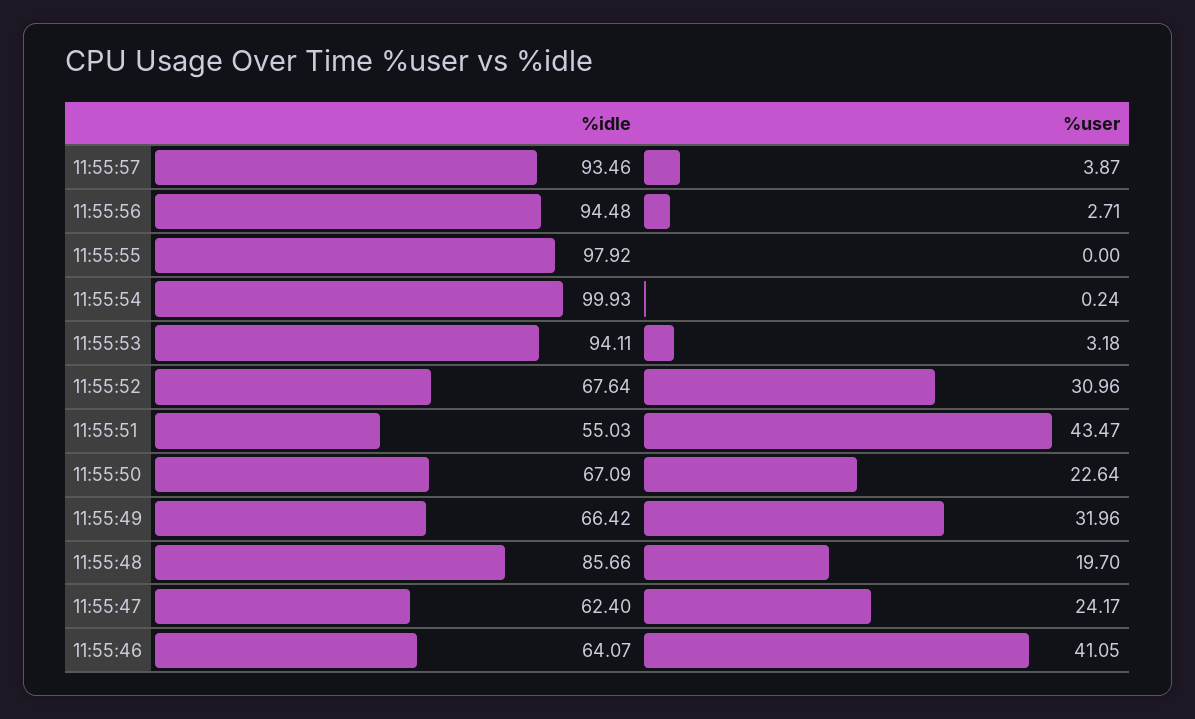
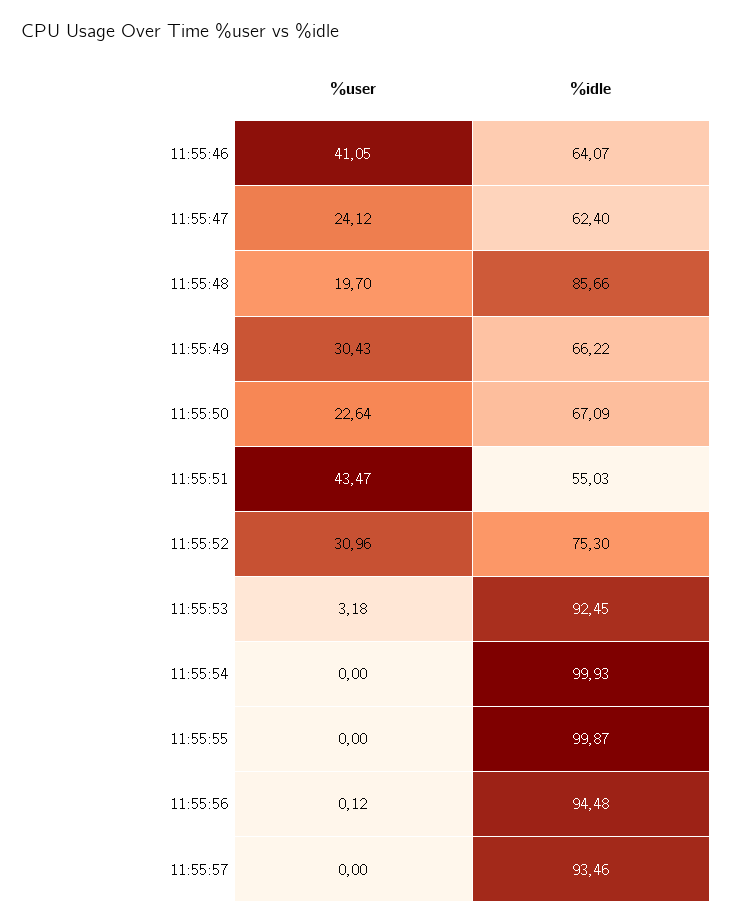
  {
    "%idle": {
      "11:55:57": 93.46,
      "11:55:56": 94.48,
-     "11:55:55": 97.92,
+     "11:55:55": 99.87,
      "11:55:54": 99.93,
-     "11:55:53": 94.11,
+     "11:55:53": 92.45,
-     "11:55:52": 67.64,
+     "11:55:52": 75.3,
      "11:55:51": 55.03,
      "11:55:50": 67.09,
-     "11:55:49": 66.42,
+     "11:55:49": 66.22,
      "11:55:48": 85.66,
      "11:55:47": 62.4,
      "11:55:46": 64.07
    },
    "%user": {
-     "11:55:57": 3.87,
+     "11:55:57": 0,
-     "11:55:56": 2.71,
+     "11:55:56": 0.12,
      "11:55:55": 0,
-     "11:55:54": 0.24,
+     "11:55:54": 0,
      "11:55:53": 3.18,
      "11:55:52": 30.96,
      "11:55:51": 43.47,
      "11:55:50": 22.64,
-     "11:55:49": 31.96,
+     "11:55:49": 30.43,
      "11:55:48": 19.7,
-     "11:55:47": 24.17,
+     "11:55:47": 24.12,
      "11:55:46": 41.05
    }
  }

